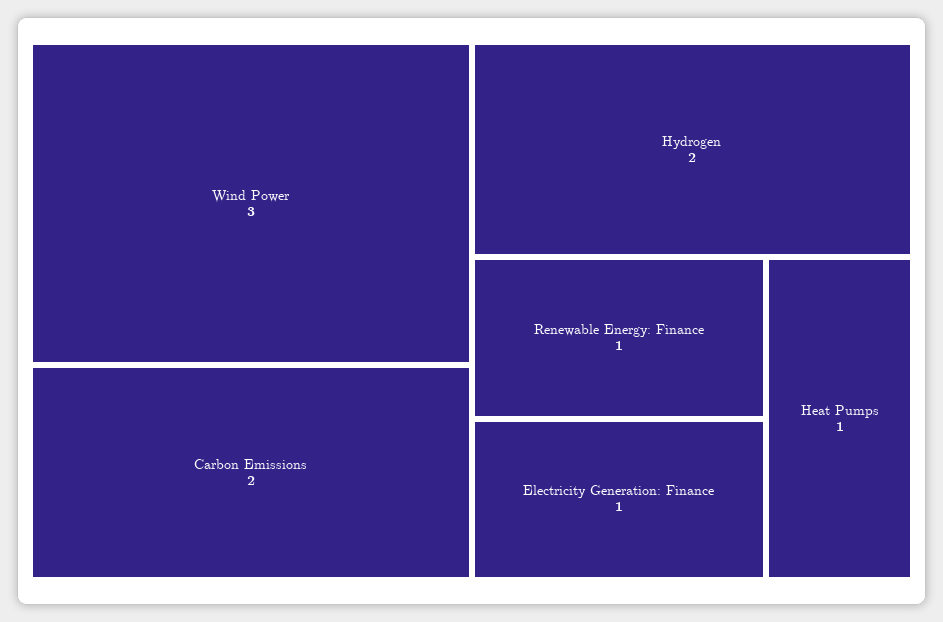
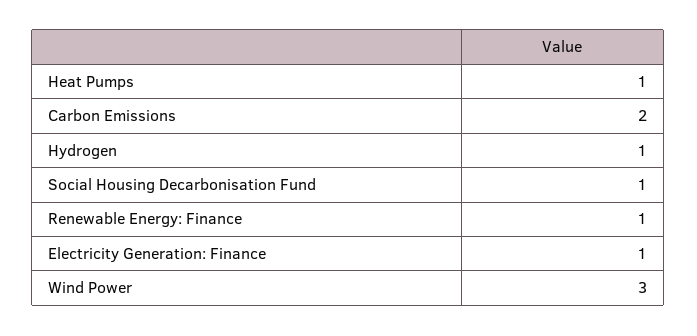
  {
    "Wind Power": 3,
    "Carbon Emissions": 2,
-   "Hydrogen": 2,
+   "Hydrogen": 1,
    "Renewable Energy: Finance": 1,
    "Electricity Generation: Finance": 1,
-   "Heat Pumps": 1
+   "Heat Pumps": 1,
+   "Social Housing Decarbonisation Fund": 1
  }

